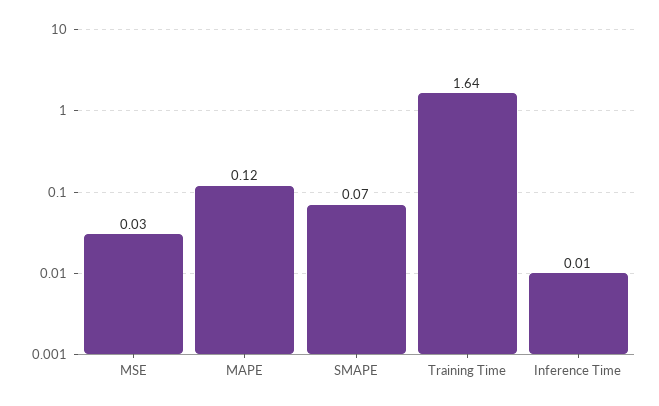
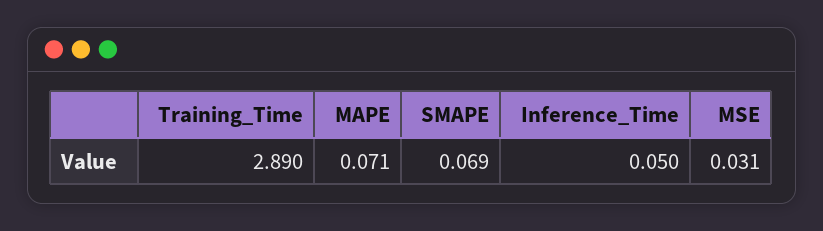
  {
    "MSE": 0.031,
-   "MAPE": 0.12,
+   "MAPE": 0.071,
    "SMAPE": 0.069,
-   "Training Time": 1.64,
+   "Training Time": 2.89,
-   "Inference Time": 0.01
+   "Inference Time": 0.05
  }

